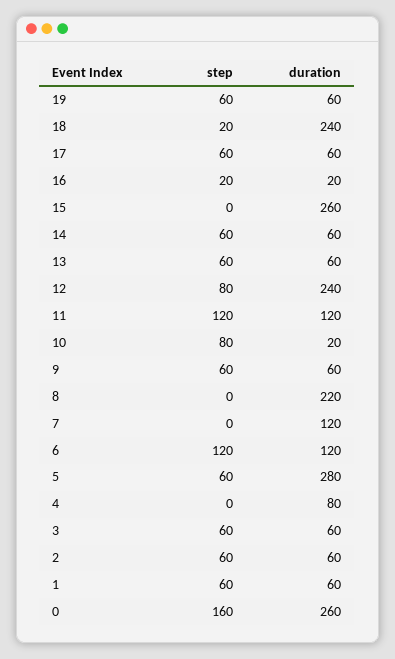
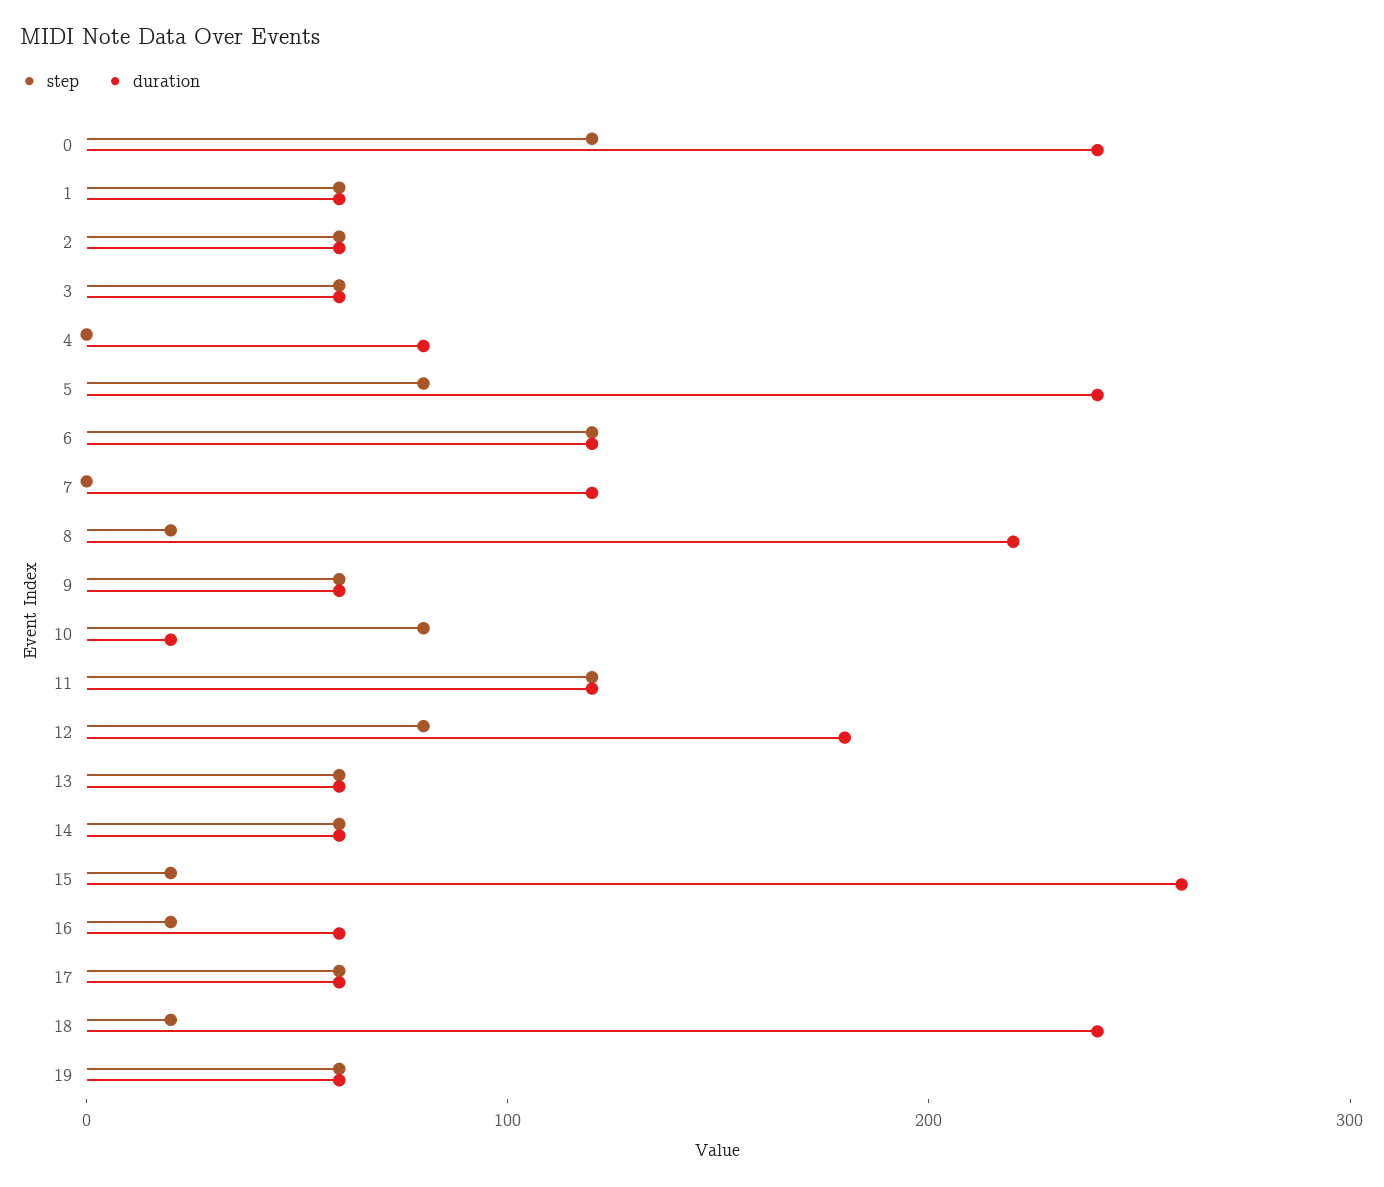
  {
    "step": {
      "19": 60,
      "18": 20,
      "17": 60,
      "16": 20,
-     "15": 0,
+     "15": 20,
      "14": 60,
      "13": 60,
      "12": 80,
      "11": 120,
      "10": 80,
      "9": 60,
-     "8": 0,
+     "8": 20,
      "7": 0,
      "6": 120,
-     "5": 60,
+     "5": 80,
      "4": 0,
      "3": 60,
      "2": 60,
      "1": 60,
-     "0": 160
+     "0": 120
    },
    "duration": {
      "19": 60,
      "18": 240,
      "17": 60,
-     "16": 20,
+     "16": 60,
      "15": 260,
      "14": 60,
      "13": 60,
-     "12": 240,
+     "12": 180,
      "11": 120,
      "10": 20,
      "9": 60,
      "8": 220,
      "7": 120,
      "6": 120,
-     "5": 280,
+     "5": 240,
      "4": 80,
      "3": 60,
      "2": 60,
      "1": 60,
-     "0": 260
+     "0": 240
    }
  }

